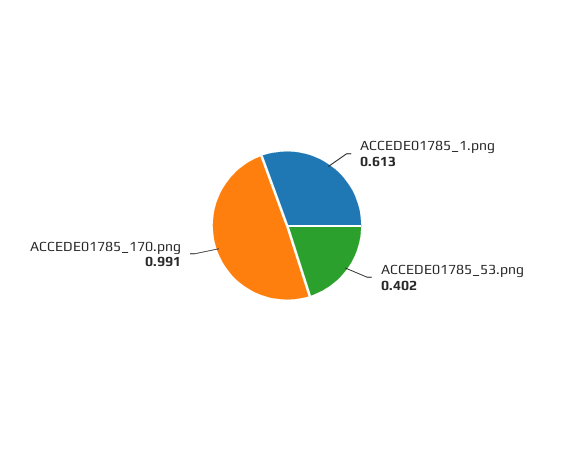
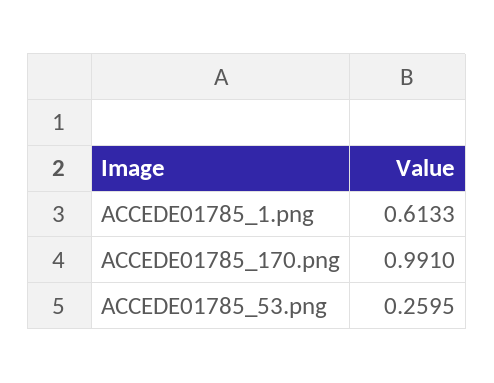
  {
    "ACCEDE01785_1.png": 0.6133,
-   "ACCEDE01785_53.png": 0.402,
+   "ACCEDE01785_53.png": 0.2595,
    "ACCEDE01785_170.png": 0.991
  }

